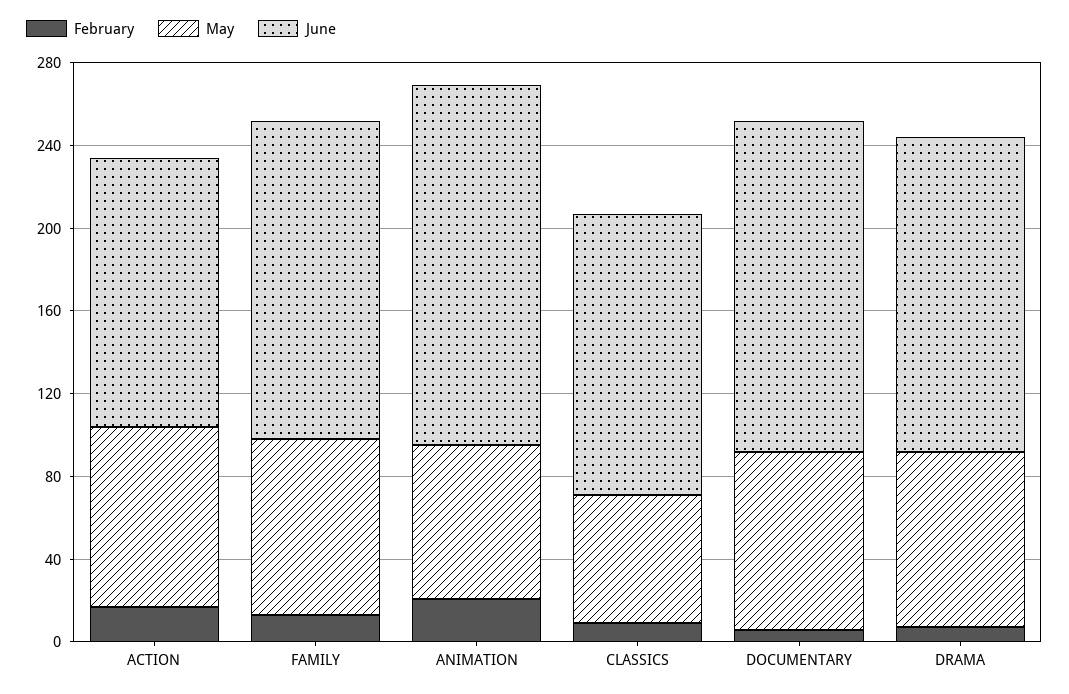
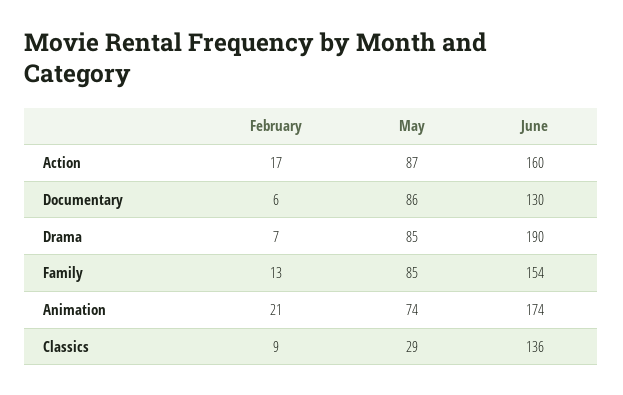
  {
    "February": {
      "ACTION": 17,
      "FAMILY": 13,
      "ANIMATION": 21,
      "CLASSICS": 9,
      "DOCUMENTARY": 6,
      "DRAMA": 7
    },
    "May": {
      "ACTION": 87,
      "FAMILY": 85,
      "ANIMATION": 74,
-     "CLASSICS": 60,
+     "CLASSICS": 29,
      "DOCUMENTARY": 86,
      "DRAMA": 85
    },
    "June": {
-     "ACTION": 130,
+     "ACTION": 160,
      "FAMILY": 154,
      "ANIMATION": 174,
      "CLASSICS": 136,
-     "DOCUMENTARY": 160,
+     "DOCUMENTARY": 130,
-     "DRAMA": 150
+     "DRAMA": 190
    }
  }

